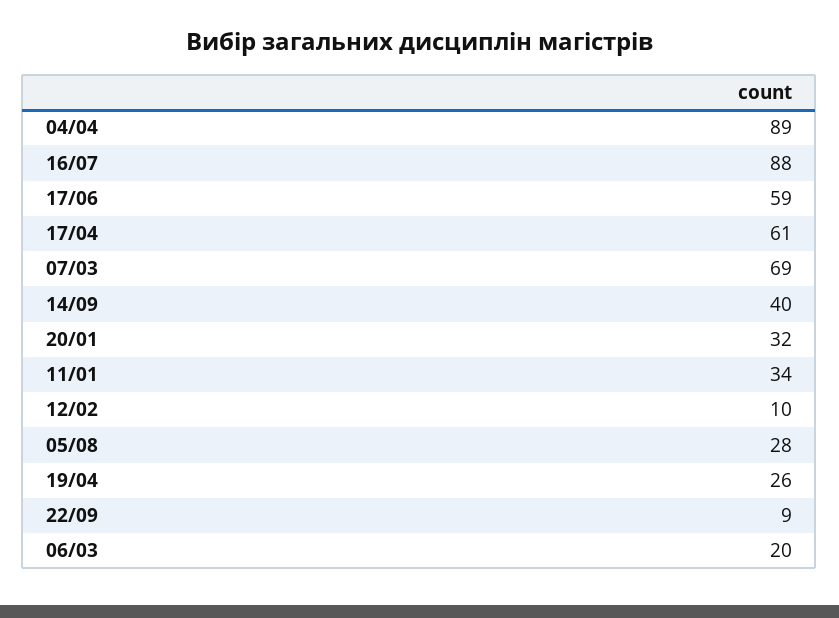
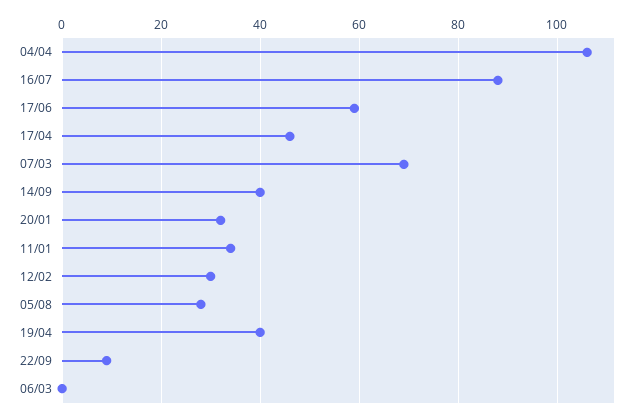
  {
-   "04/04": 89,
+   "04/04": 105,
    "16/07": 88,
    "17/06": 59,
-   "17/04": 61,
+   "17/04": 45,
    "07/03": 69,
    "14/09": 40,
    "20/01": 32,
    "11/01": 34,
-   "12/02": 10,
+   "12/02": 30,
    "05/08": 28,
-   "19/04": 26,
+   "19/04": 40,
    "22/09": 9,
-   "06/03": 20
+   "06/03": 0
  }

